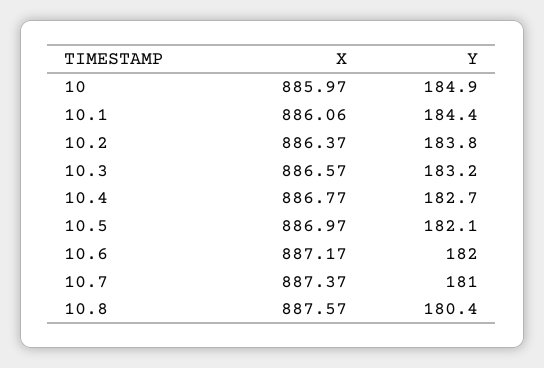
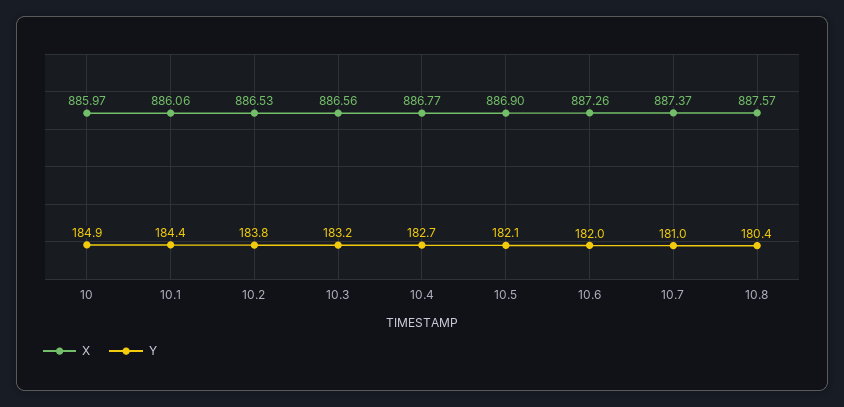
  {
    "X": {
      "10": 885.97,
      "10.1": 886.06,
-     "10.2": 886.37,
+     "10.2": 886.53,
-     "10.3": 886.57,
+     "10.3": 886.56,
      "10.4": 886.77,
-     "10.5": 886.97,
+     "10.5": 886.9,
-     "10.6": 887.17,
+     "10.6": 887.26,
      "10.7": 887.37,
      "10.8": 887.57
    },
    "Y": {
      "10": 184.9,
      "10.1": 184.4,
      "10.2": 183.8,
      "10.3": 183.2,
      "10.4": 182.7,
      "10.5": 182.1,
      "10.6": 182,
      "10.7": 181,
      "10.8": 180.4
    }
  }

